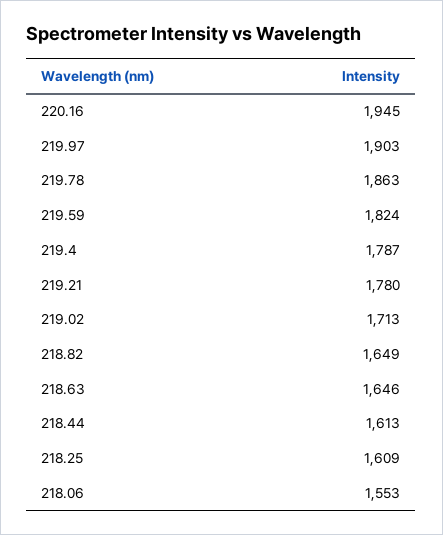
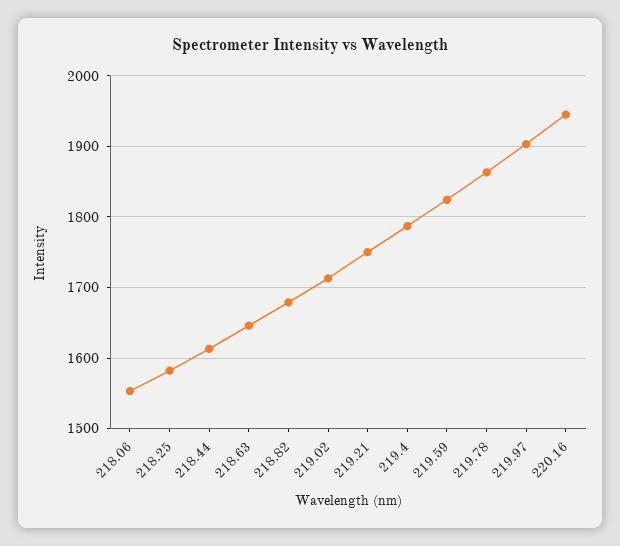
  {
    "220.16": 1945,
    "219.97": 1903,
    "219.78": 1863,
    "219.59": 1824,
    "219.4": 1787,
-   "219.21": 1780,
+   "219.21": 1750,
    "219.02": 1713,
-   "218.82": 1649,
+   "218.82": 1680,
    "218.63": 1646,
    "218.44": 1613,
-   "218.25": 1609,
+   "218.25": 1580,
    "218.06": 1553
  }

